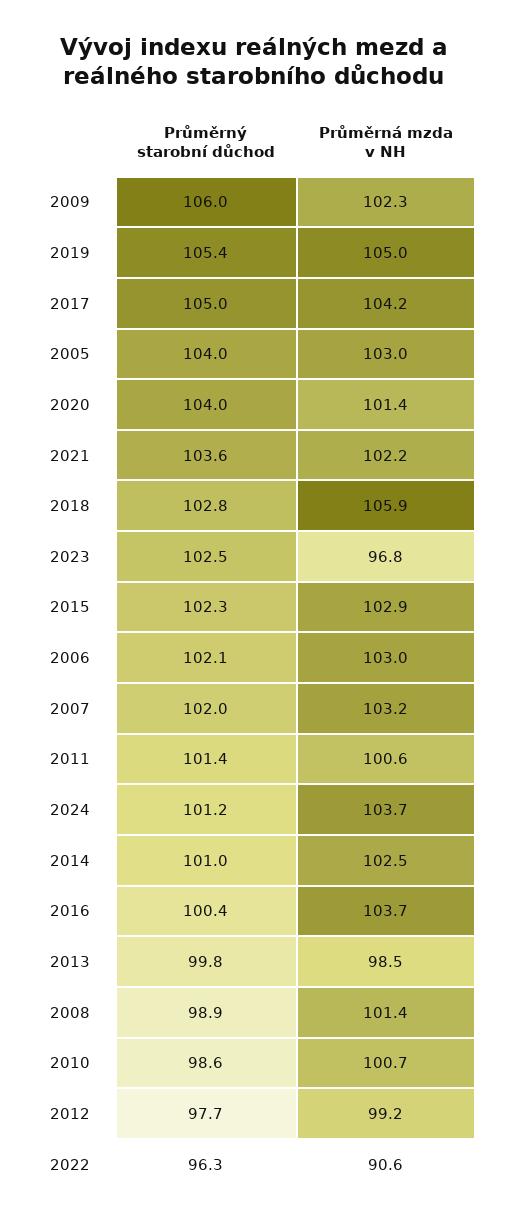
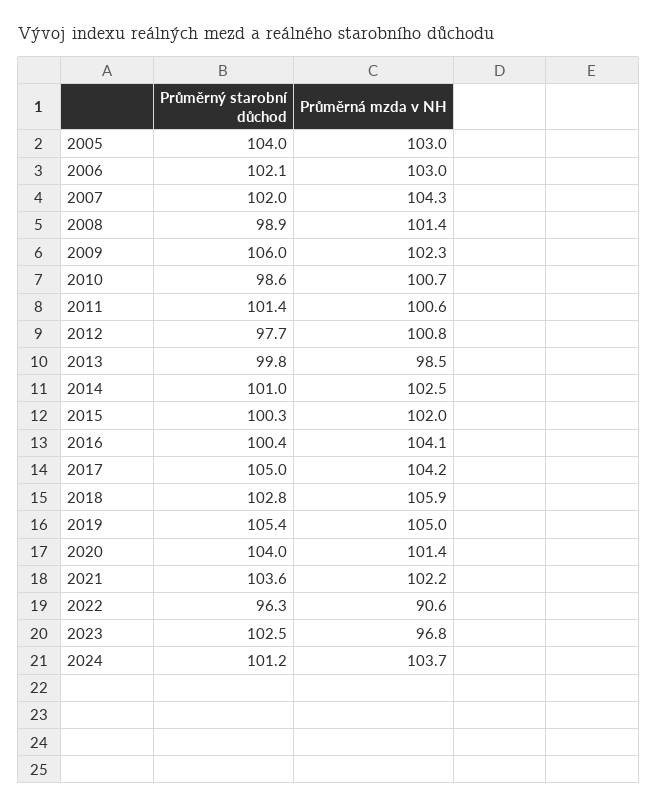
  {
    "Průměrný starobní důchod": {
      "2009": 106,
      "2019": 105.4,
      "2017": 105,
      "2005": 104,
      "2020": 104,
      "2021": 103.6,
      "2018": 102.8,
      "2023": 102.5,
-     "2015": 102.3,
+     "2015": 100.3,
      "2006": 102.1,
      "2007": 102,
      "2011": 101.4,
      "2024": 101.2,
      "2014": 101,
      "2016": 100.4,
      "2013": 99.8,
      "2008": 98.9,
      "2010": 98.6,
      "2012": 97.7,
      "2022": 96.3
    },
    "Průměrná mzda v NH": {
      "2009": 102.3,
      "2019": 105,
      "2017": 104.2,
      "2005": 103,
      "2020": 101.4,
      "2021": 102.2,
      "2018": 105.9,
      "2023": 96.8,
-     "2015": 102.9,
+     "2015": 102,
      "2006": 103,
-     "2007": 103.2,
+     "2007": 104.3,
      "2011": 100.6,
      "2024": 103.7,
      "2014": 102.5,
-     "2016": 103.7,
+     "2016": 104.1,
      "2013": 98.5,
      "2008": 101.4,
      "2010": 100.7,
-     "2012": 99.2,
+     "2012": 100.8,
      "2022": 90.6
    }
  }

